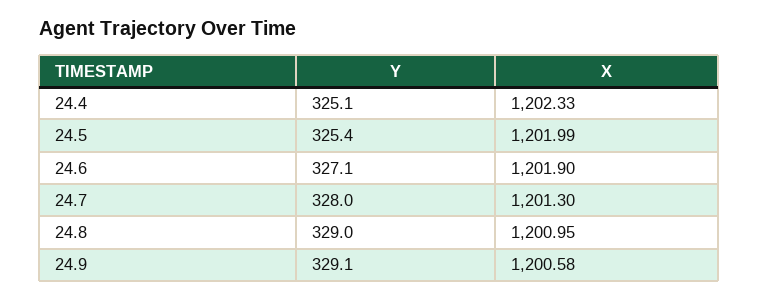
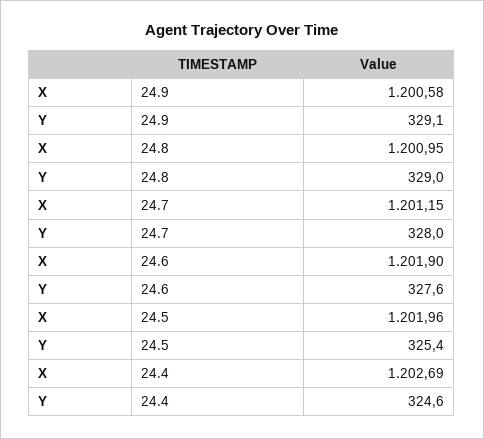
  {
    "Y": {
-     "24.4": 325.1,
+     "24.4": 324.6,
      "24.5": 325.4,
-     "24.6": 327.1,
+     "24.6": 327.6,
      "24.7": 328,
      "24.8": 329,
      "24.9": 329.1
    },
    "X": {
-     "24.4": 1202.33,
+     "24.4": 1202.69,
-     "24.5": 1201.99,
+     "24.5": 1201.96,
      "24.6": 1201.9,
-     "24.7": 1201.3,
+     "24.7": 1201.15,
      "24.8": 1200.95,
      "24.9": 1200.58
    }
  }

